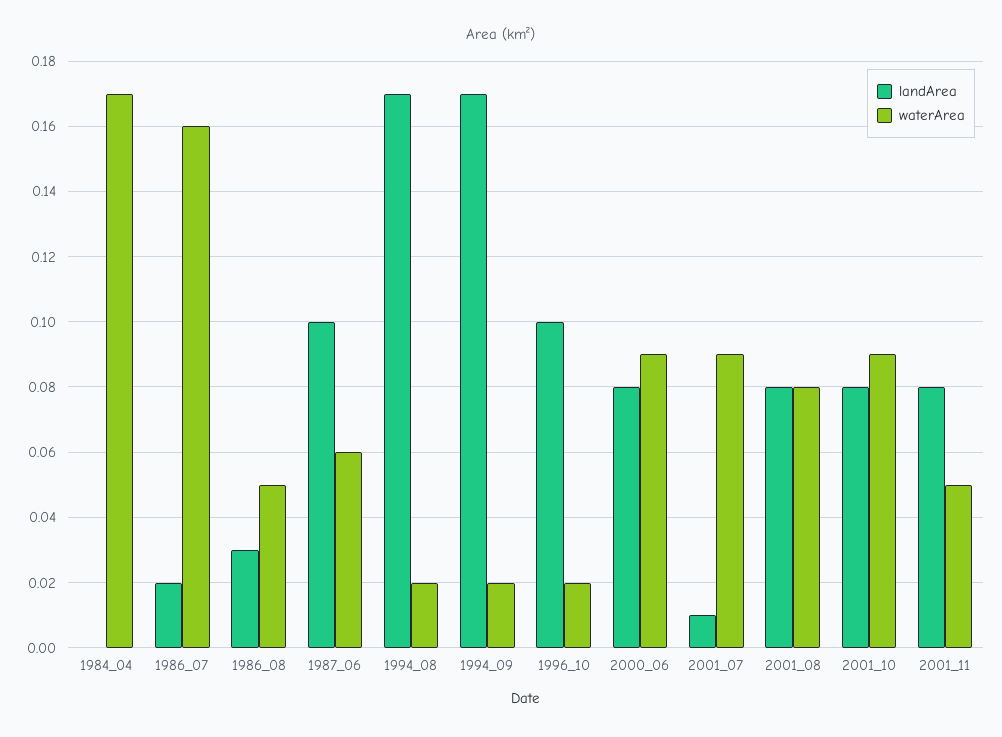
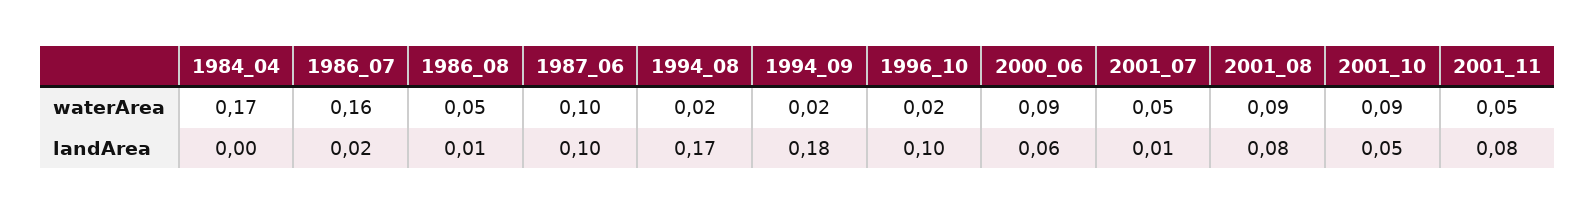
  {
    "landArea": {
      "1984_04": 0,
      "1986_07": 0.02,
-     "1986_08": 0.03,
+     "1986_08": 0.01,
      "1987_06": 0.1,
      "1994_08": 0.17,
-     "1994_09": 0.17,
+     "1994_09": 0.18,
      "1996_10": 0.1,
-     "2000_06": 0.08,
+     "2000_06": 0.06,
      "2001_07": 0.01,
      "2001_08": 0.08,
-     "2001_10": 0.08,
+     "2001_10": 0.05,
      "2001_11": 0.08
    },
    "waterArea": {
      "1984_04": 0.17,
      "1986_07": 0.16,
      "1986_08": 0.05,
-     "1987_06": 0.06,
+     "1987_06": 0.1,
      "1994_08": 0.02,
      "1994_09": 0.02,
      "1996_10": 0.02,
      "2000_06": 0.09,
-     "2001_07": 0.09,
+     "2001_07": 0.05,
-     "2001_08": 0.08,
+     "2001_08": 0.09,
      "2001_10": 0.09,
      "2001_11": 0.05
    }
  }

